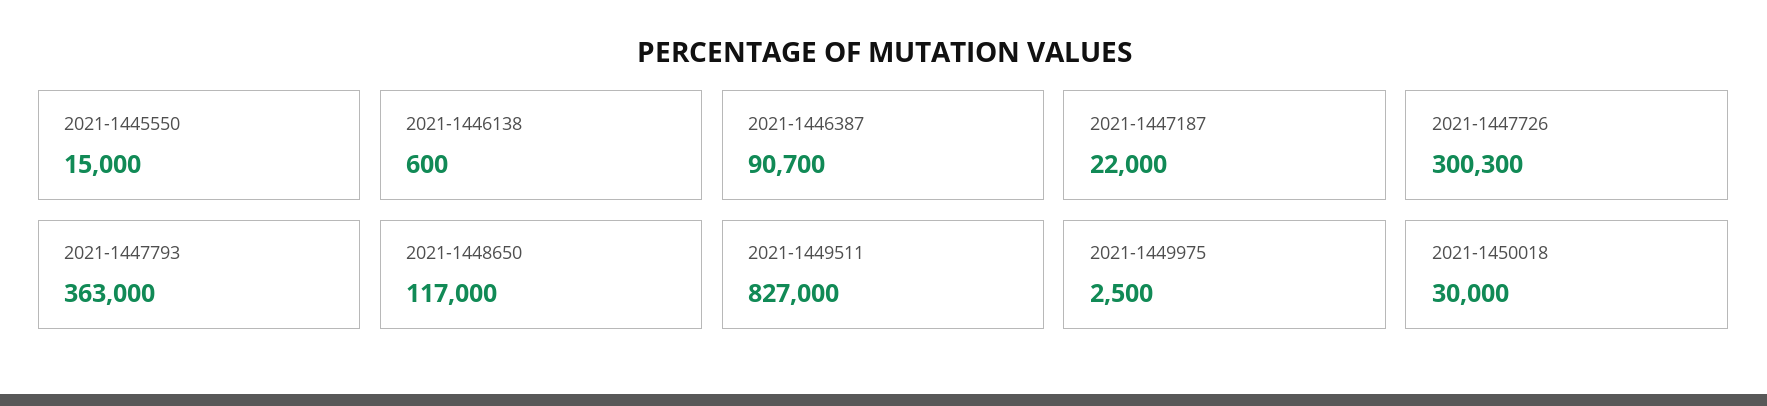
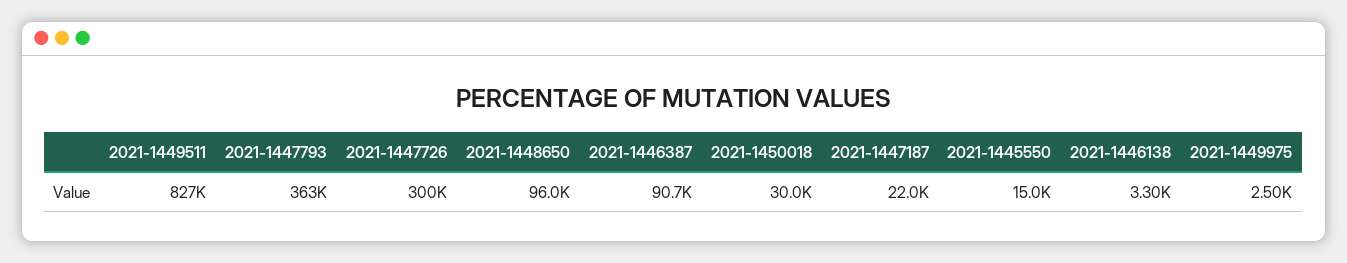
  {
    "2021-1445550": 15000,
-   "2021-1446138": 600,
+   "2021-1446138": 3300,
    "2021-1446387": 90700,
    "2021-1447187": 22000,
    "2021-1447726": 300300,
    "2021-1447793": 363000,
-   "2021-1448650": 117000,
+   "2021-1448650": 96000,
    "2021-1449511": 827000,
    "2021-1449975": 2500,
    "2021-1450018": 30000
  }

